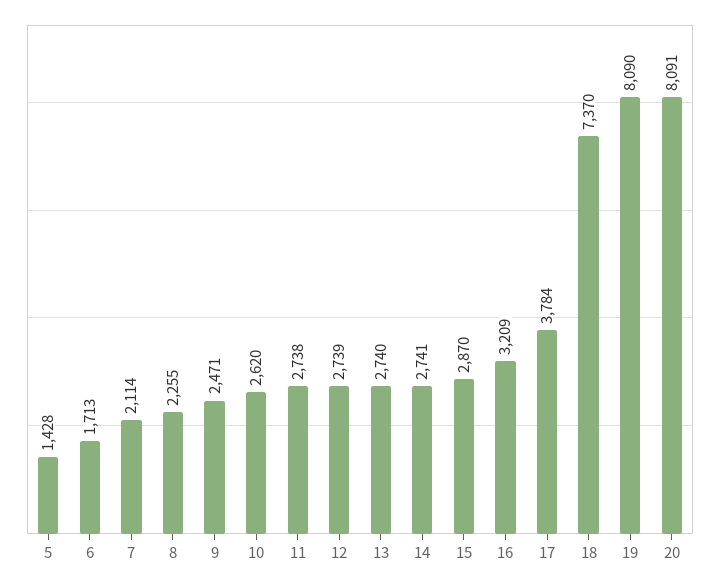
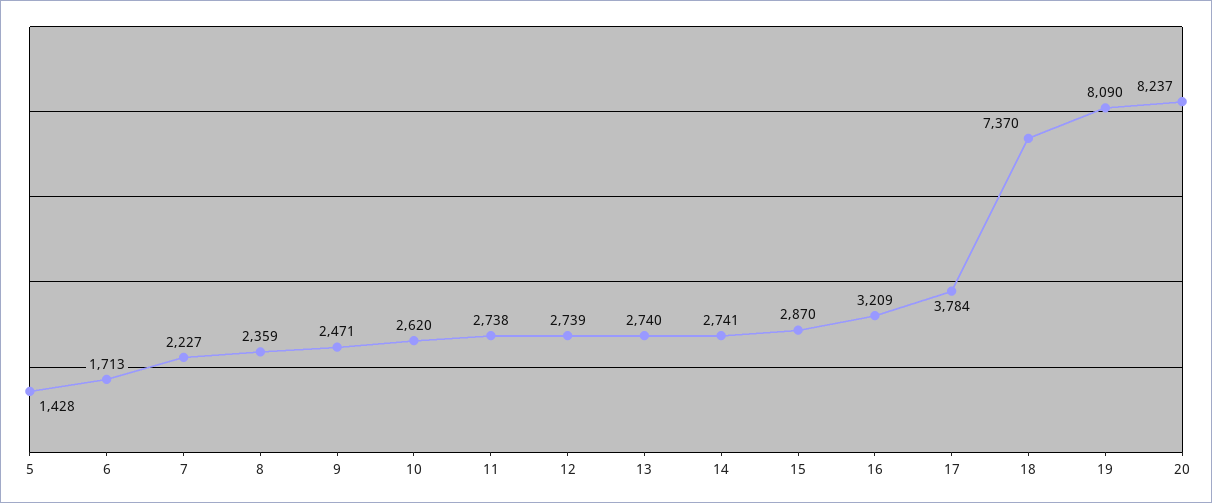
  {
    "5": 1428,
    "6": 1713,
-   "7": 2114,
+   "7": 2227,
-   "8": 2255,
+   "8": 2359,
    "9": 2471,
    "10": 2620,
    "11": 2738,
    "12": 2739,
    "13": 2740,
    "14": 2741,
    "15": 2870,
    "16": 3209,
    "17": 3784,
    "18": 7370,
    "19": 8090,
-   "20": 8091
+   "20": 8237
  }

